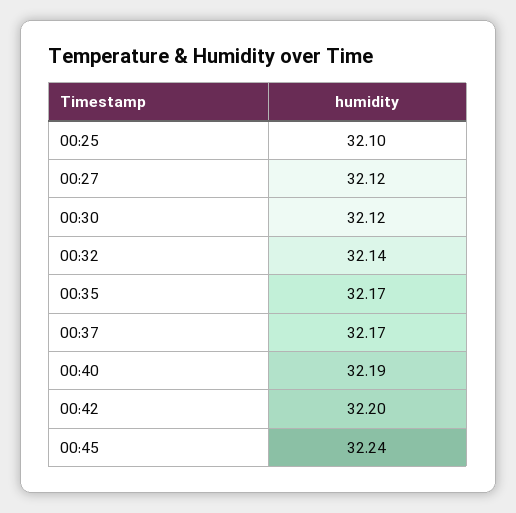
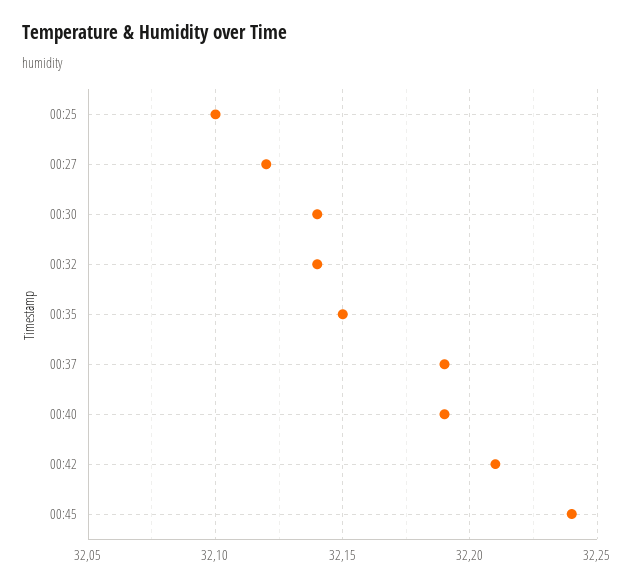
  {
    "00:25": 32.1,
    "00:27": 32.12,
-   "00:30": 32.12,
+   "00:30": 32.14,
    "00:32": 32.14,
-   "00:35": 32.17,
+   "00:35": 32.15,
-   "00:37": 32.17,
+   "00:37": 32.19,
    "00:40": 32.19,
-   "00:42": 32.2,
+   "00:42": 32.21,
    "00:45": 32.24
  }

